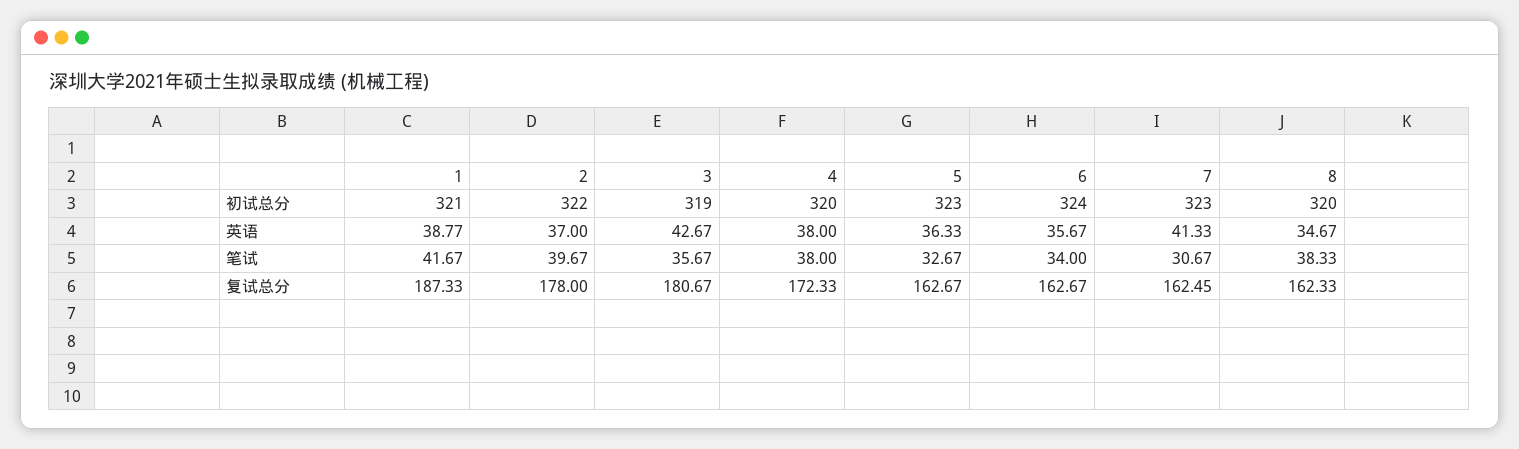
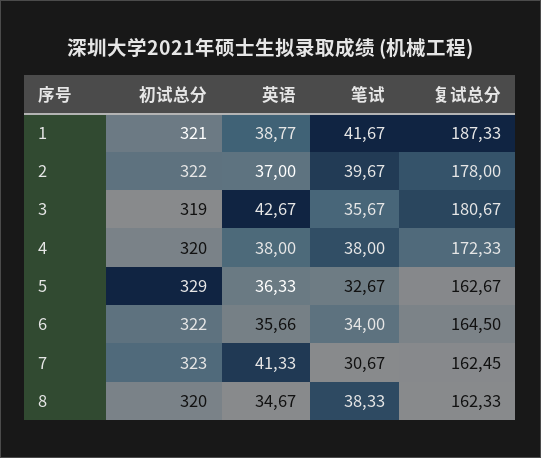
  {
    "1": {
      "初试总分": 321,
      "英语": 38.77,
      "笔试": 41.67,
      "复试总分": 187.33
    },
    "2": {
      "初试总分": 322,
      "英语": 37,
      "笔试": 39.67,
      "复试总分": 178
    },
    "3": {
      "初试总分": 319,
      "英语": 42.67,
      "笔试": 35.67,
      "复试总分": 180.67
    },
    "4": {
      "初试总分": 320,
      "英语": 38,
      "笔试": 38,
      "复试总分": 172.33
    },
    "5": {
-     "初试总分": 323,
+     "初试总分": 329,
      "英语": 36.33,
      "笔试": 32.67,
      "复试总分": 162.67
    },
    "6": {
-     "初试总分": 324,
+     "初试总分": 322,
-     "英语": 35.67,
+     "英语": 35.66,
      "笔试": 34,
-     "复试总分": 162.67
+     "复试总分": 164.5
    },
    "7": {
      "初试总分": 323,
      "英语": 41.33,
      "笔试": 30.67,
      "复试总分": 162.45
    },
    "8": {
      "初试总分": 320,
      "英语": 34.67,
      "笔试": 38.33,
      "复试总分": 162.33
    }
  }

